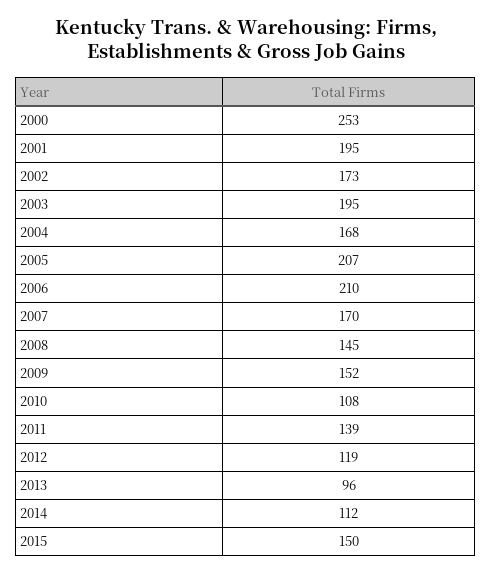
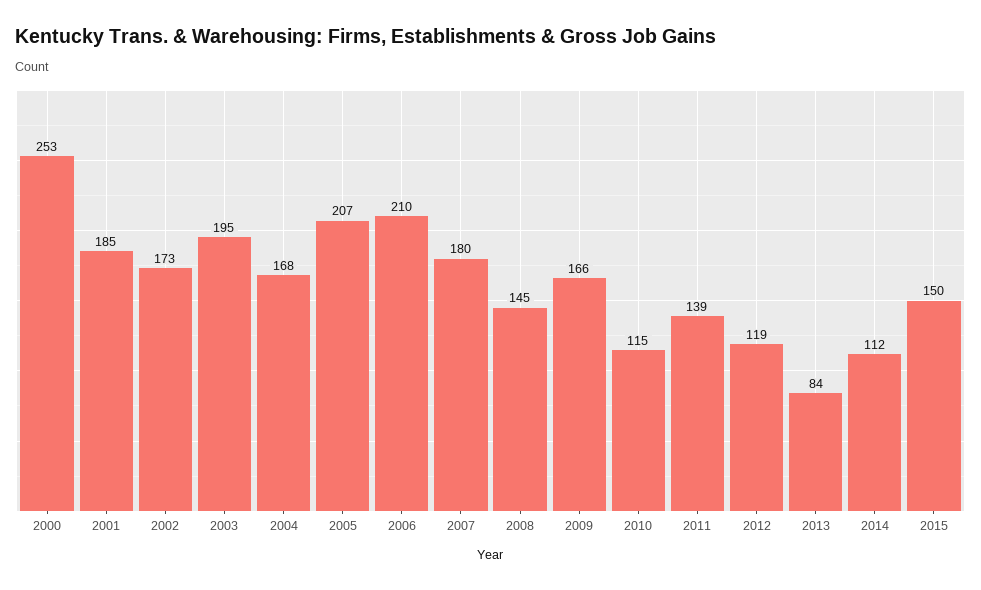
  {
    "2000": 253,
-   "2001": 195,
+   "2001": 185,
    "2002": 173,
    "2003": 195,
    "2004": 168,
    "2005": 207,
    "2006": 210,
-   "2007": 170,
+   "2007": 180,
    "2008": 145,
-   "2009": 152,
+   "2009": 166,
-   "2010": 108,
+   "2010": 115,
    "2011": 139,
    "2012": 119,
-   "2013": 96,
+   "2013": 84,
    "2014": 112,
    "2015": 150
  }

